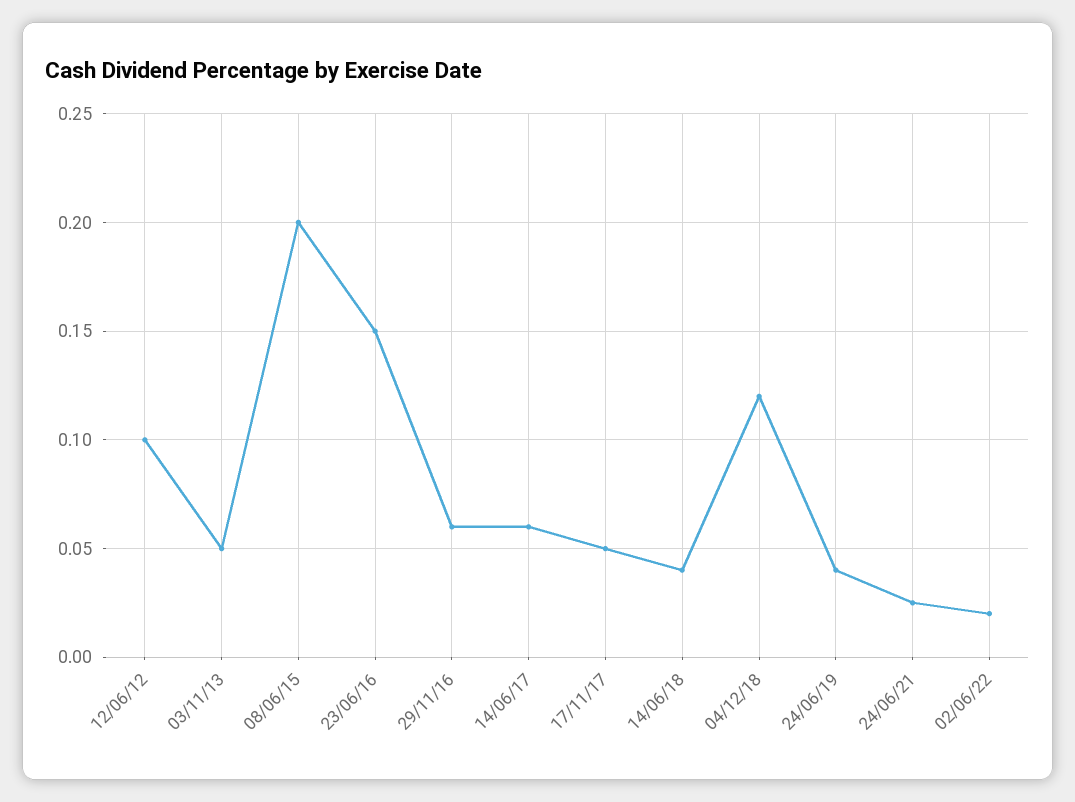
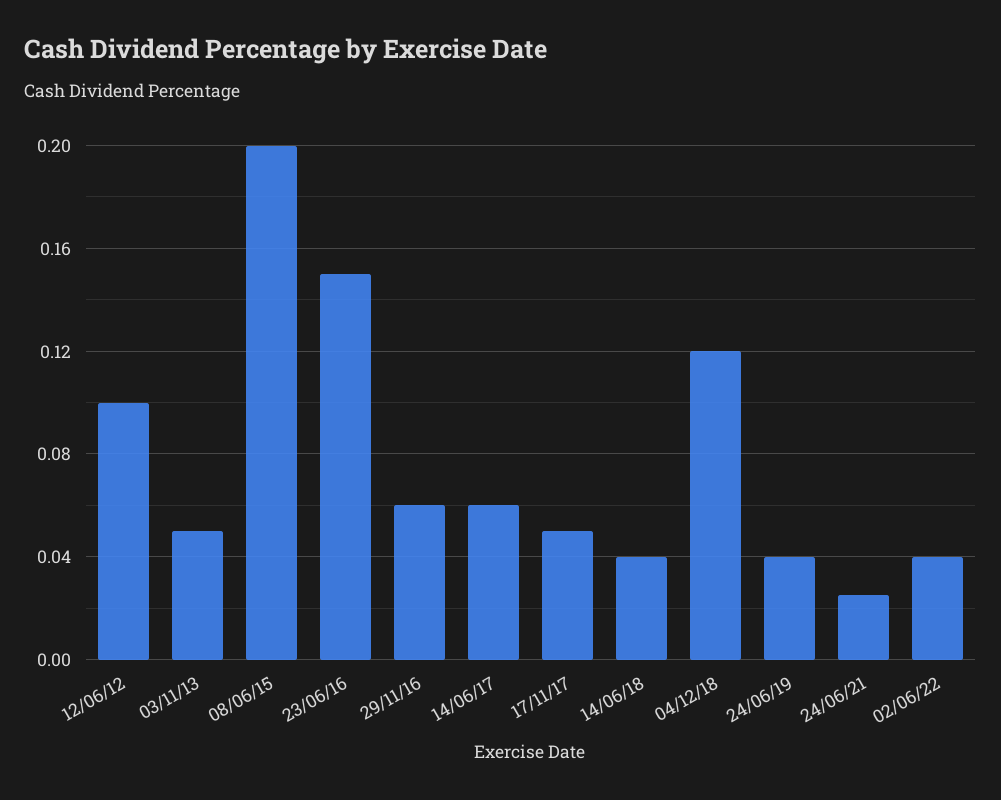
  {
    "12/06/12": 0.1,
    "03/11/13": 0.05,
    "08/06/15": 0.2,
    "23/06/16": 0.15,
    "29/11/16": 0.06,
    "14/06/17": 0.06,
    "17/11/17": 0.05,
    "14/06/18": 0.04,
    "04/12/18": 0.12,
    "24/06/19": 0.04,
    "24/06/21": 0.025,
-   "02/06/22": 0.02
+   "02/06/22": 0.04
  }

